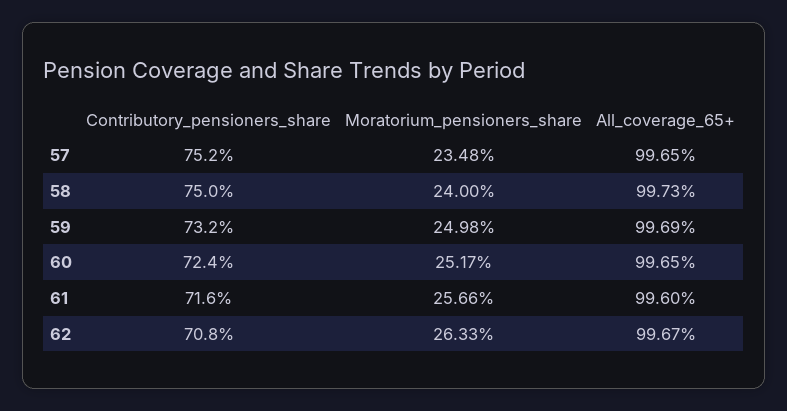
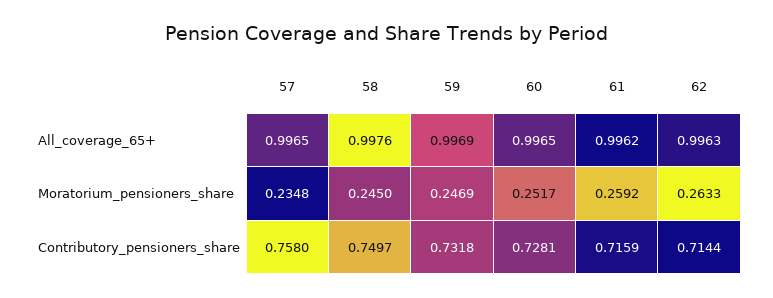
  {
    "Contributory_pensioners_share": {
-     "57": 0.752,
+     "57": 0.758,
      "58": 0.7497,
      "59": 0.7318,
-     "60": 0.724,
+     "60": 0.7281,
      "61": 0.7159,
-     "62": 0.708
+     "62": 0.7144
    },
    "Moratorium_pensioners_share": {
      "57": 0.2348,
-     "58": 0.24,
+     "58": 0.245,
-     "59": 0.2498,
+     "59": 0.2469,
      "60": 0.2517,
-     "61": 0.2566,
+     "61": 0.2592,
      "62": 0.2633
    },
    "All_coverage_65+": {
      "57": 0.9965,
-     "58": 0.9973,
+     "58": 0.9976,
      "59": 0.9969,
      "60": 0.9965,
-     "61": 0.996,
+     "61": 0.9962,
-     "62": 0.9967
+     "62": 0.9963
    }
  }

